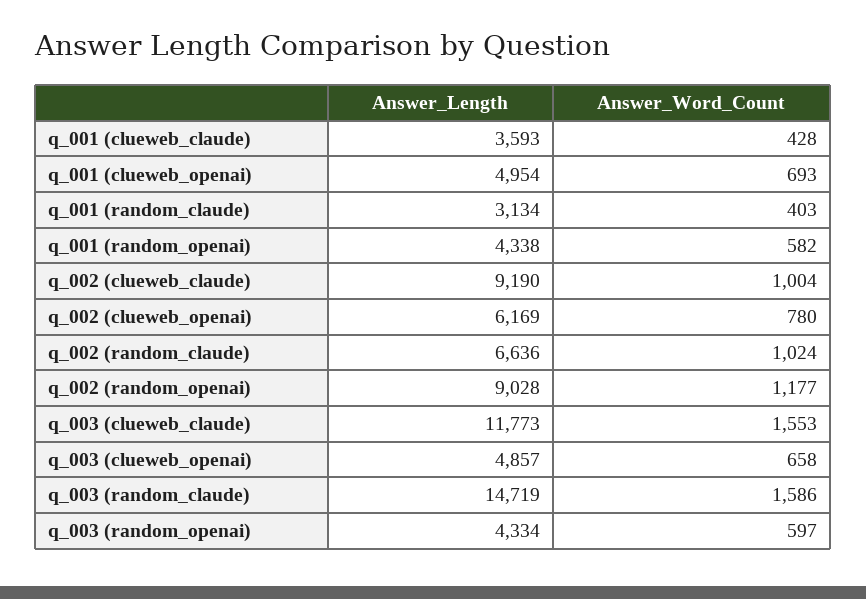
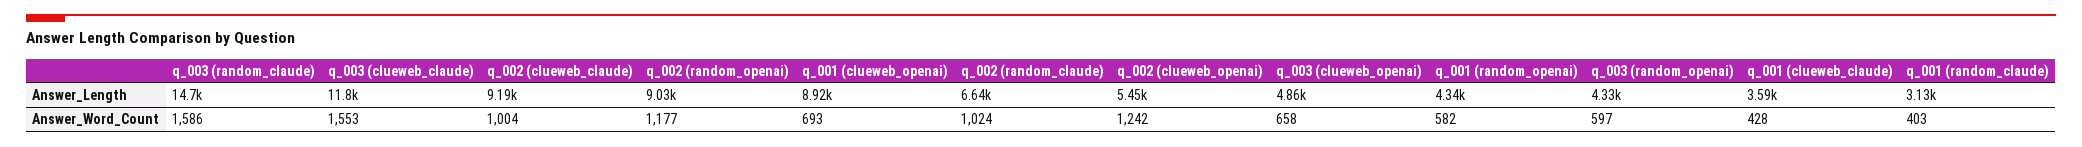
  {
    "Answer_Length": {
      "q_001 (clueweb_claude)": 3593,
-     "q_001 (clueweb_openai)": 4954,
+     "q_001 (clueweb_openai)": 8920,
      "q_001 (random_claude)": 3134,
      "q_001 (random_openai)": 4338,
      "q_002 (clueweb_claude)": 9190,
-     "q_002 (clueweb_openai)": 6169,
+     "q_002 (clueweb_openai)": 5450,
      "q_002 (random_claude)": 6636,
      "q_002 (random_openai)": 9028,
      "q_003 (clueweb_claude)": 11773,
      "q_003 (clueweb_openai)": 4857,
      "q_003 (random_claude)": 14719,
      "q_003 (random_openai)": 4334
    },
    "Answer_Word_Count": {
      "q_001 (clueweb_claude)": 428,
      "q_001 (clueweb_openai)": 693,
      "q_001 (random_claude)": 403,
      "q_001 (random_openai)": 582,
      "q_002 (clueweb_claude)": 1004,
-     "q_002 (clueweb_openai)": 780,
+     "q_002 (clueweb_openai)": 1242,
      "q_002 (random_claude)": 1024,
      "q_002 (random_openai)": 1177,
      "q_003 (clueweb_claude)": 1553,
      "q_003 (clueweb_openai)": 658,
      "q_003 (random_claude)": 1586,
      "q_003 (random_openai)": 597
    }
  }

